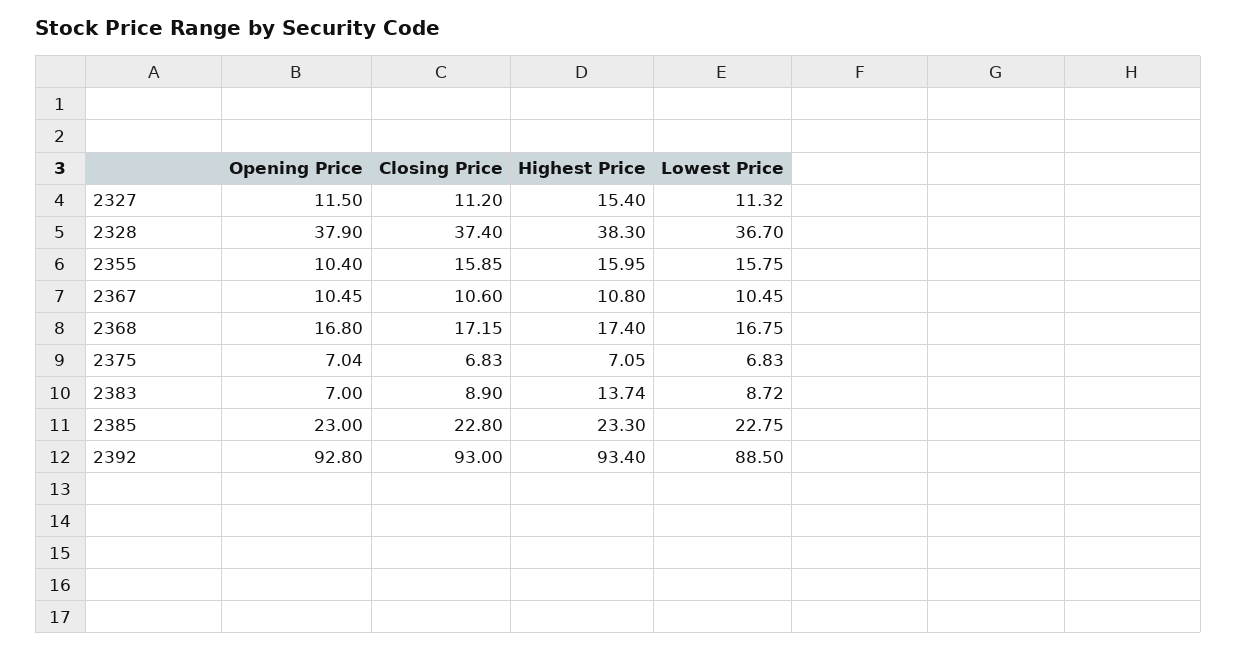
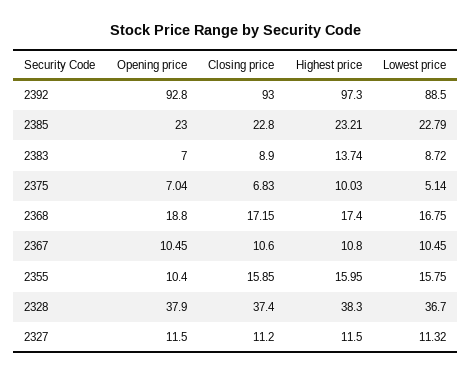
  {
    "Opening Price": {
      "2327": 11.5,
      "2328": 37.9,
      "2355": 10.4,
      "2367": 10.45,
-     "2368": 16.8,
+     "2368": 18.8,
      "2375": 7.04,
      "2383": 7,
      "2385": 23,
      "2392": 92.8
    },
    "Closing Price": {
      "2327": 11.2,
      "2328": 37.4,
      "2355": 15.85,
      "2367": 10.6,
      "2368": 17.15,
      "2375": 6.83,
      "2383": 8.9,
      "2385": 22.8,
      "2392": 93
    },
    "Highest Price": {
-     "2327": 15.4,
+     "2327": 11.5,
      "2328": 38.3,
      "2355": 15.95,
      "2367": 10.8,
      "2368": 17.4,
-     "2375": 7.05,
+     "2375": 10.03,
      "2383": 13.74,
-     "2385": 23.3,
+     "2385": 23.21,
-     "2392": 93.4
+     "2392": 97.3
    },
    "Lowest Price": {
      "2327": 11.32,
      "2328": 36.7,
      "2355": 15.75,
      "2367": 10.45,
      "2368": 16.75,
-     "2375": 6.83,
+     "2375": 5.14,
      "2383": 8.72,
-     "2385": 22.75,
+     "2385": 22.79,
      "2392": 88.5
    }
  }

